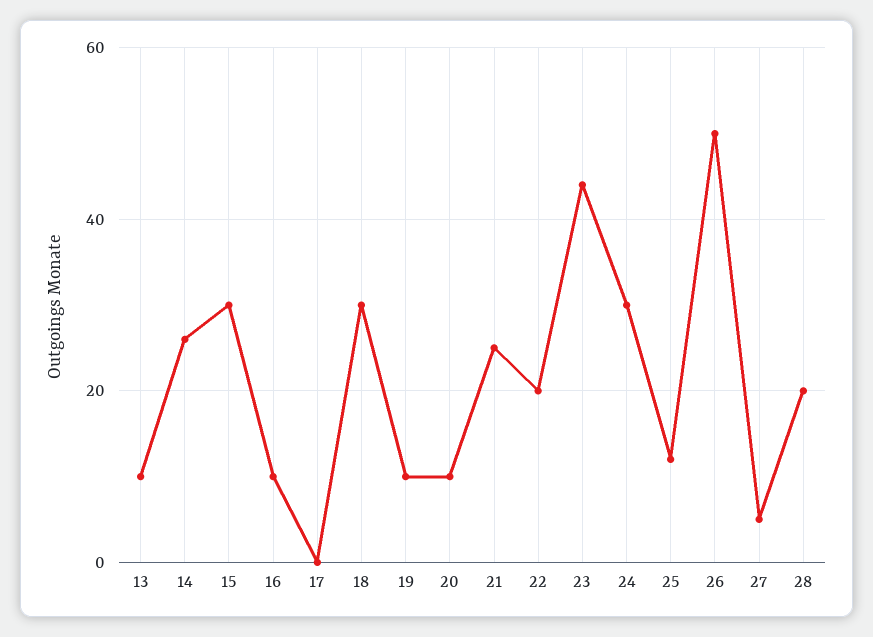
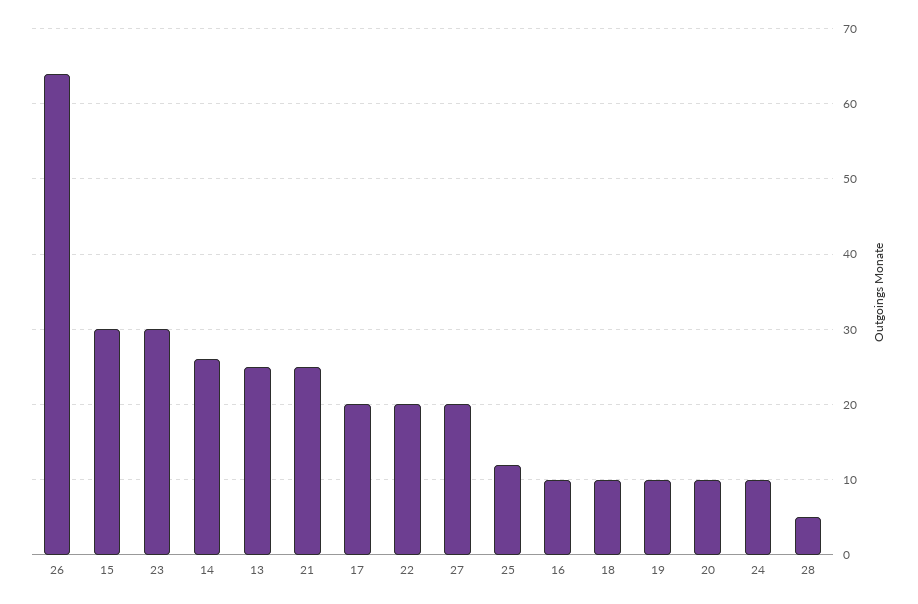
  {
-   "13": 10,
+   "13": 25,
    "14": 26,
    "15": 30,
    "16": 10,
-   "17": 0,
+   "17": 20,
-   "18": 30,
+   "18": 10,
    "19": 10,
    "20": 10,
    "21": 25,
    "22": 20,
-   "23": 45,
+   "23": 30,
-   "24": 30,
+   "24": 10,
    "25": 12,
-   "26": 50,
+   "26": 64,
-   "27": 5,
+   "27": 20,
-   "28": 20
+   "28": 5
  }

